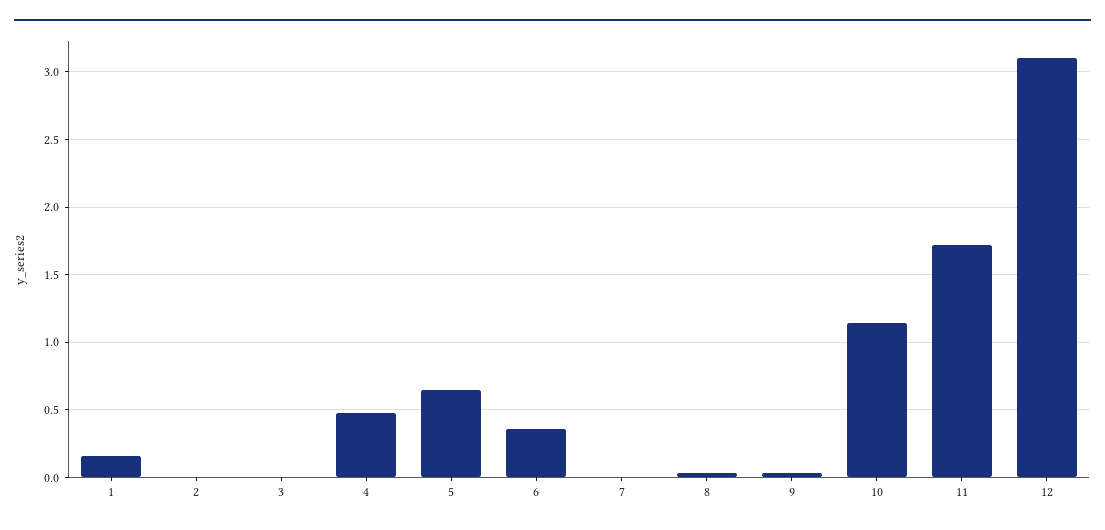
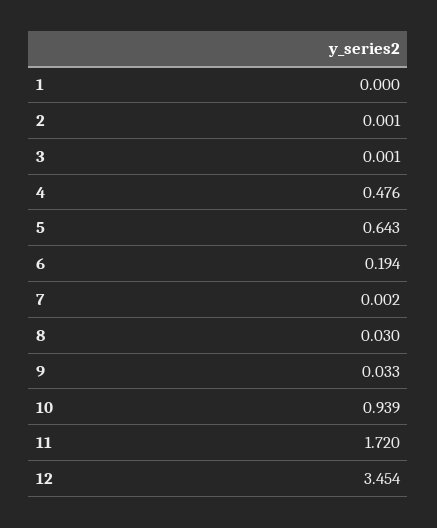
  {
-   "1": 0.15,
+   "1": 0,
    "2": 0.001,
    "3": 0.001,
    "4": 0.476,
    "5": 0.643,
-   "6": 0.35,
+   "6": 0.194,
    "7": 0.002,
    "8": 0.03,
    "9": 0.033,
-   "10": 1.15,
+   "10": 0.939,
    "11": 1.72,
-   "12": 3.1
+   "12": 3.454
  }

